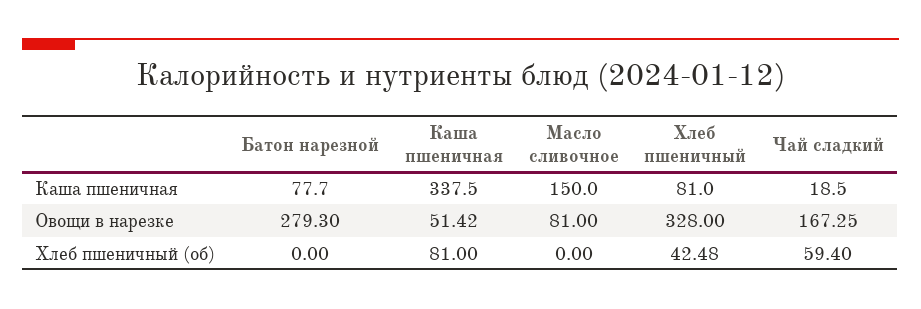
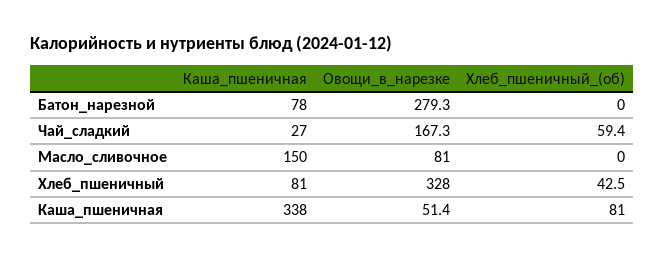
  {
    "Батон нарезной": {
      "Каша пшеничная": 77.7,
      "Овощи в нарезке": 279.3,
      "Хлеб пшеничный (об)": 0
    },
    "Каша пшеничная": {
      "Каша пшеничная": 337.5,
      "Овощи в нарезке": 51.42,
      "Хлеб пшеничный (об)": 81
    },
    "Масло сливочное": {
      "Каша пшеничная": 150,
      "Овощи в нарезке": 81,
      "Хлеб пшеничный (об)": 0
    },
    "Хлеб пшеничный": {
      "Каша пшеничная": 81,
      "Овощи в нарезке": 328,
      "Хлеб пшеничный (об)": 42.48
    },
    "Чай сладкий": {
-     "Каша пшеничная": 18.5,
+     "Каша пшеничная": 27,
      "Овощи в нарезке": 167.25,
      "Хлеб пшеничный (об)": 59.4
    }
  }

